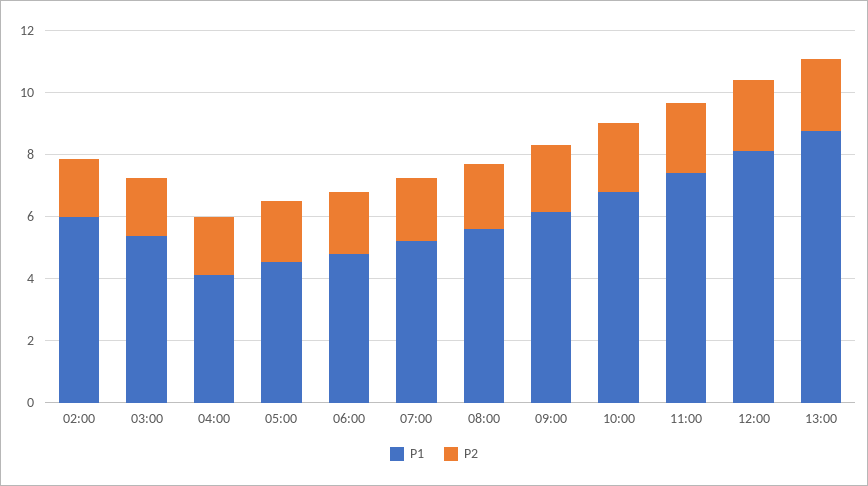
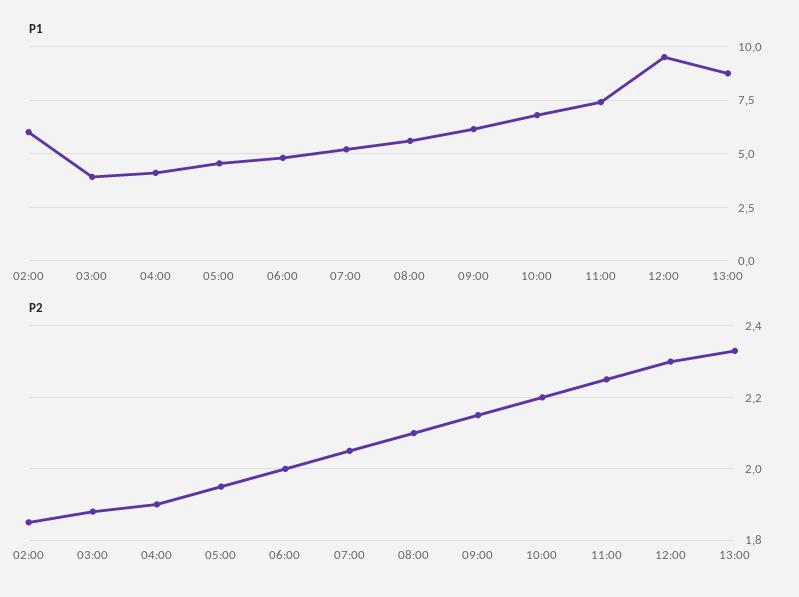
  {
    "P1": {
      "02:00": 6,
-     "03:00": 5.5,
+     "03:00": 4,
      "04:00": 4,
      "05:00": 4.5,
      "06:00": 5,
      "07:00": 5,
      "08:00": 5.5,
      "09:00": 6,
      "10:00": 7,
      "11:00": 7.5,
-     "12:00": 8,
+     "12:00": 9.5,
      "13:00": 9
    },
    "P2": {
      "02:00": 1.85,
      "03:00": 1.9,
      "04:00": 1.9,
      "05:00": 1.95,
      "06:00": 2,
      "07:00": 2.05,
      "08:00": 2.1,
      "09:00": 2.15,
      "10:00": 2.2,
      "11:00": 2.25,
      "12:00": 2.3,
      "13:00": 2.35
    }
  }

